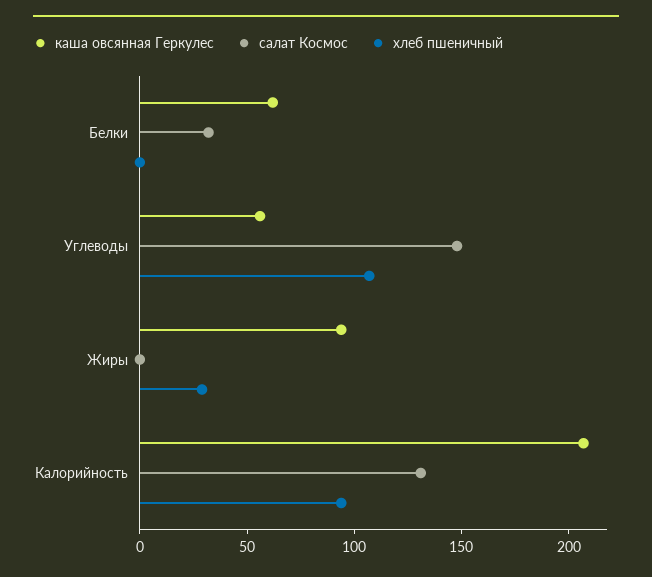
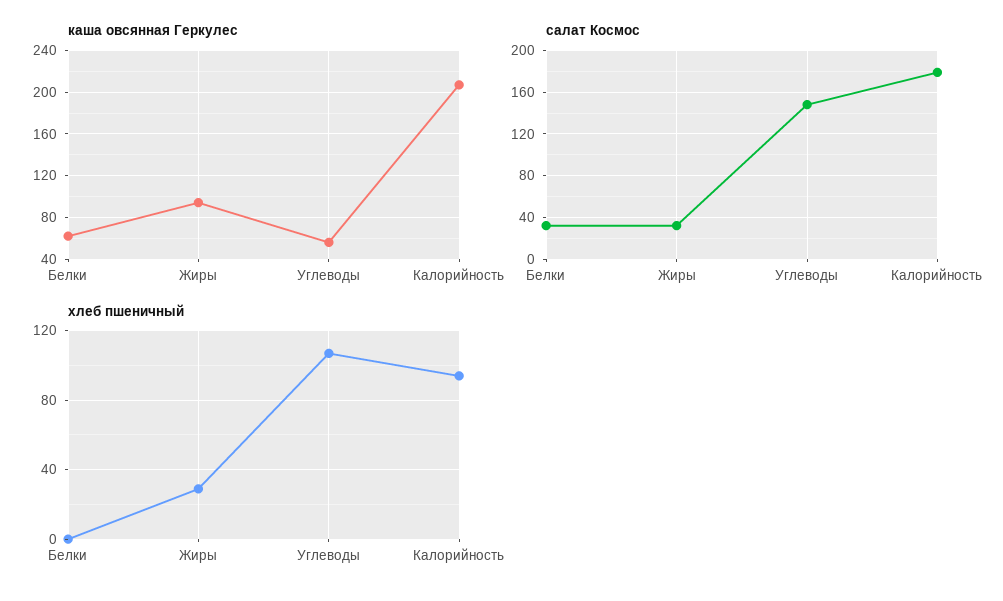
  {
    "каша овсянная Геркулес": {
      "Белки": 60,
      "Углеводы": 60,
      "Жиры": 90,
      "Калорийность": 210
    },
    "салат Космос": {
      "Белки": 30,
      "Углеводы": 150,
-     "Жиры": 0,
+     "Жиры": 30,
-     "Калорийность": 130
+     "Калорийность": 180
    },
    "хлеб пшеничный": {
      "Белки": 0,
      "Углеводы": 105,
      "Жиры": 30,
      "Калорийность": 95
    }
  }

